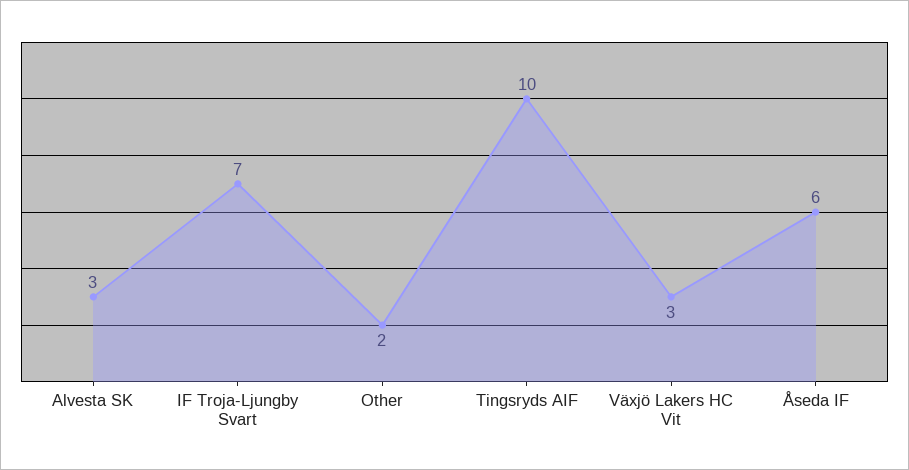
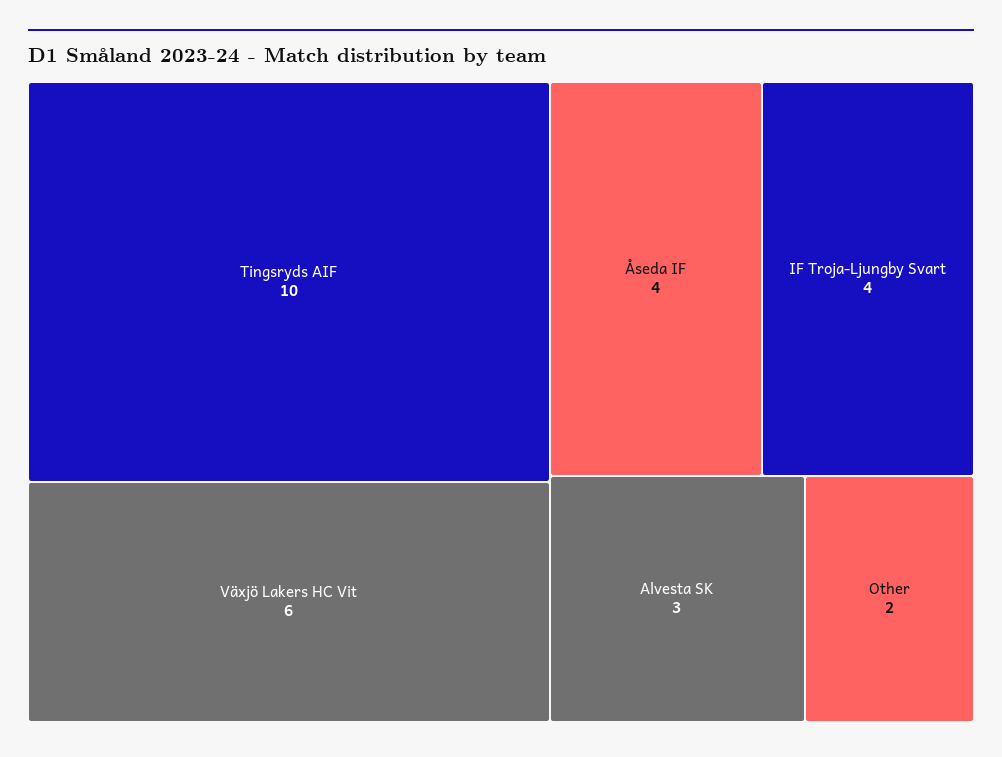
  {
    "Alvesta SK": 3,
-   "IF Troja-Ljungby Svart": 7,
+   "IF Troja-Ljungby Svart": 4,
    "Other": 2,
    "Tingsryds AIF": 10,
-   "Växjö Lakers HC Vit": 3,
+   "Växjö Lakers HC Vit": 6,
-   "Åseda IF": 6
+   "Åseda IF": 4
  }

